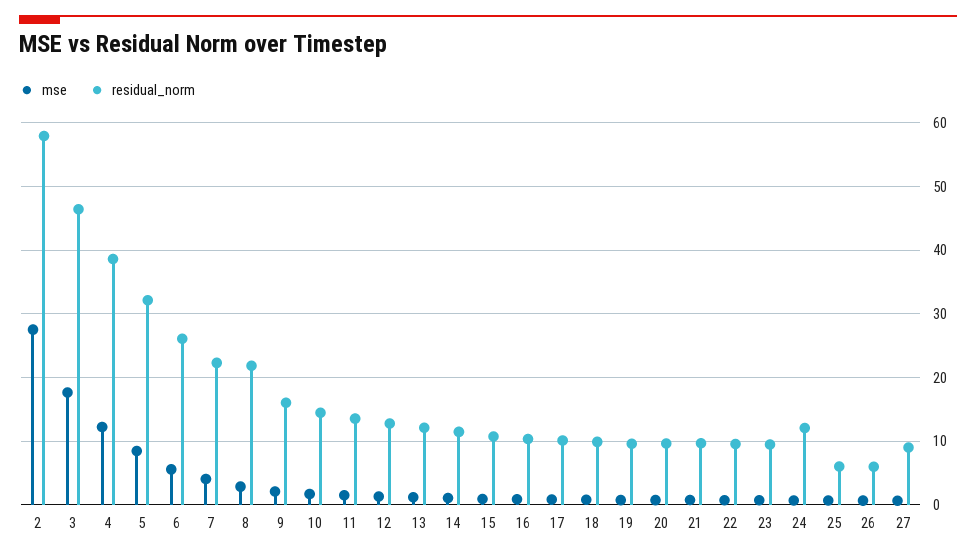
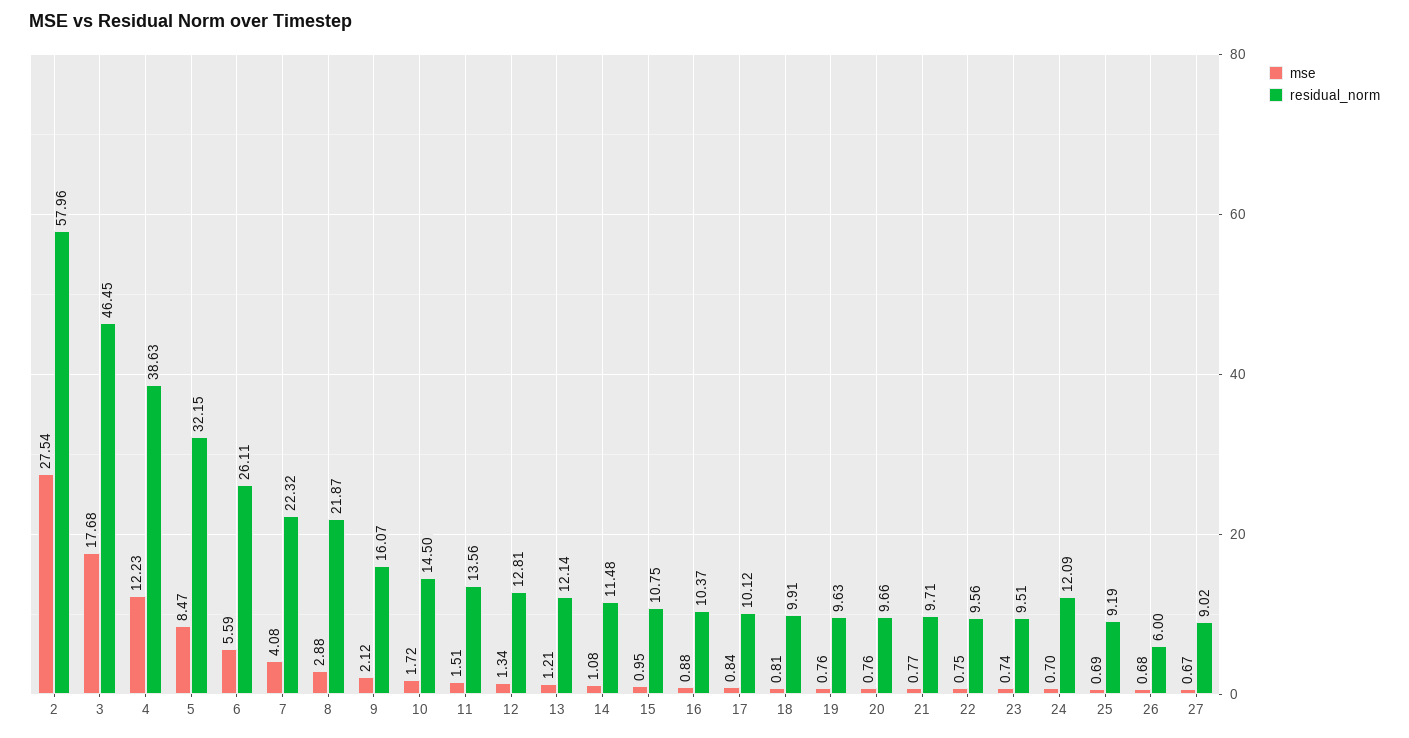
  {
    "mse": {
      "2": 27.54,
      "3": 17.68,
      "4": 12.23,
      "5": 8.47,
      "6": 5.59,
      "7": 4.08,
      "8": 2.88,
      "9": 2.12,
      "10": 1.72,
      "11": 1.51,
      "12": 1.34,
      "13": 1.21,
      "14": 1.08,
      "15": 0.95,
      "16": 0.88,
      "17": 0.84,
      "18": 0.81,
      "19": 0.76,
      "20": 0.76,
      "21": 0.77,
      "22": 0.75,
      "23": 0.74,
      "24": 0.7,
      "25": 0.69,
      "26": 0.68,
      "27": 0.67
    },
    "residual_norm": {
      "2": 57.96,
      "3": 46.45,
      "4": 38.63,
      "5": 32.15,
      "6": 26.11,
      "7": 22.32,
      "8": 21.87,
      "9": 16.07,
      "10": 14.5,
      "11": 13.56,
      "12": 12.81,
      "13": 12.14,
      "14": 11.48,
      "15": 10.75,
      "16": 10.37,
      "17": 10.12,
      "18": 9.91,
      "19": 9.63,
      "20": 9.66,
      "21": 9.71,
      "22": 9.56,
      "23": 9.51,
      "24": 12.09,
-     "25": 6,
+     "25": 9.19,
      "26": 6,
      "27": 9.02
    }
  }

